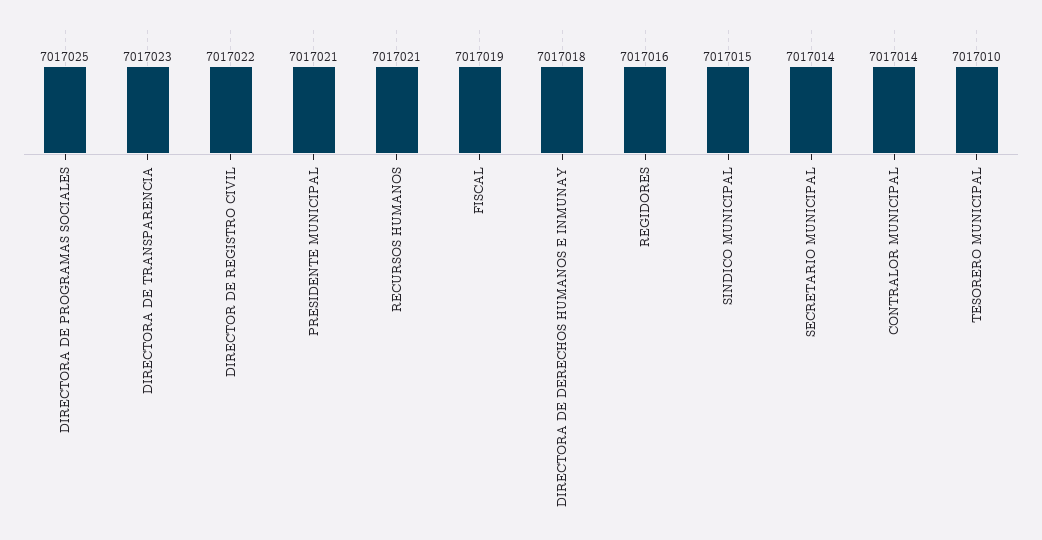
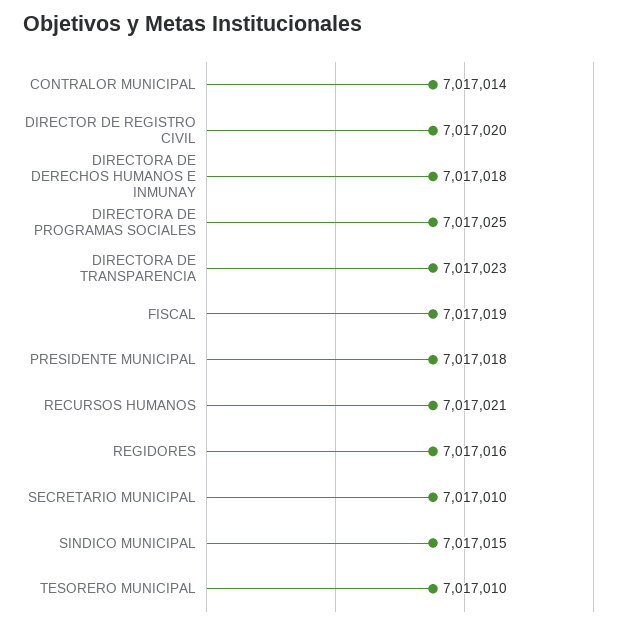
  {
    "DIRECTORA DE PROGRAMAS SOCIALES": 7017025,
    "DIRECTORA DE TRANSPARENCIA": 7017023,
-   "DIRECTOR DE REGISTRO CIVIL": 7017022,
+   "DIRECTOR DE REGISTRO CIVIL": 7017020,
-   "PRESIDENTE MUNICIPAL": 7017021,
+   "PRESIDENTE MUNICIPAL": 7017018,
    "RECURSOS HUMANOS": 7017021,
    "FISCAL": 7017019,
    "DIRECTORA DE DERECHOS HUMANOS E INMUNAY": 7017018,
    "REGIDORES": 7017016,
    "SINDICO MUNICIPAL": 7017015,
-   "SECRETARIO MUNICIPAL": 7017014,
+   "SECRETARIO MUNICIPAL": 7017010,
    "CONTRALOR MUNICIPAL": 7017014,
    "TESORERO MUNICIPAL": 7017010
  }

